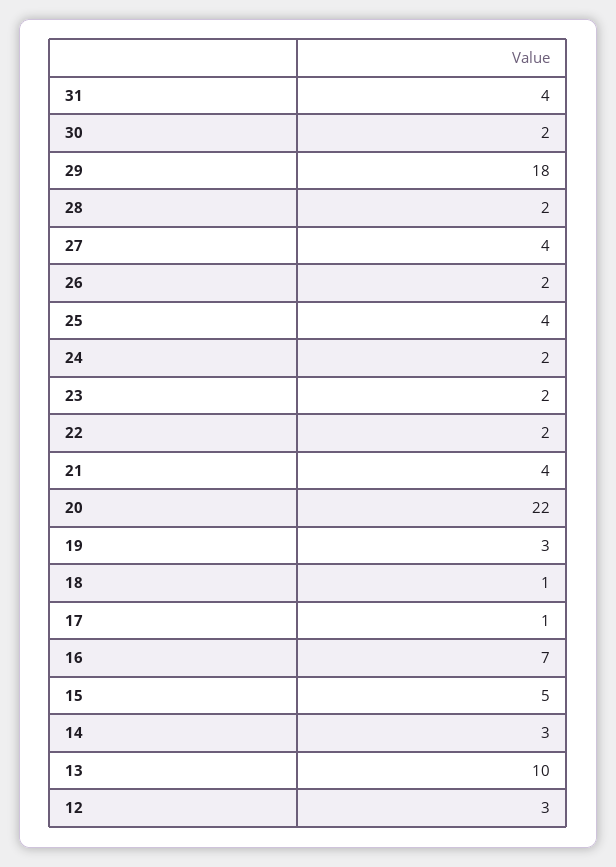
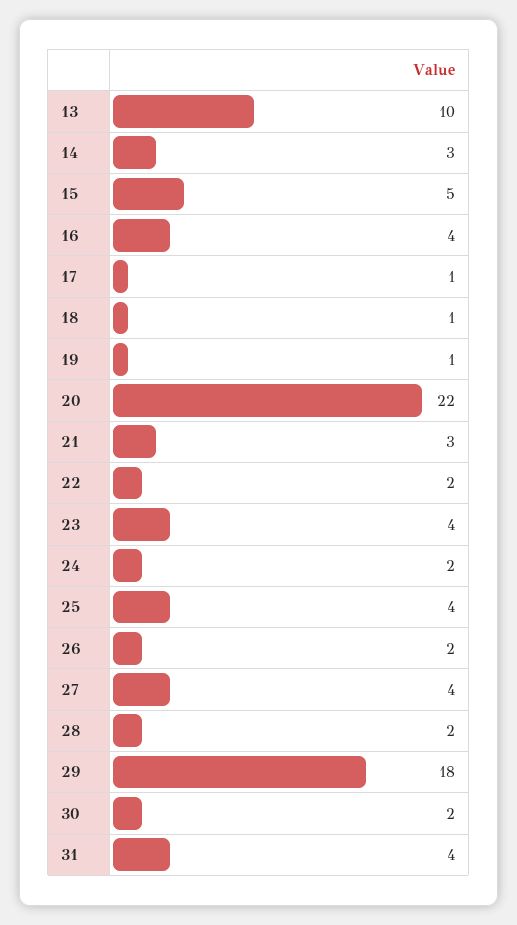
  {
    "31": 4,
    "30": 2,
    "29": 18,
    "28": 2,
    "27": 4,
    "26": 2,
    "25": 4,
    "24": 2,
-   "23": 2,
+   "23": 4,
    "22": 2,
-   "21": 4,
+   "21": 3,
    "20": 22,
-   "19": 3,
+   "19": 1,
    "18": 1,
    "17": 1,
-   "16": 7,
+   "16": 4,
    "15": 5,
    "14": 3,
-   "13": 10,
+   "13": 10
-   "12": 3
  }

